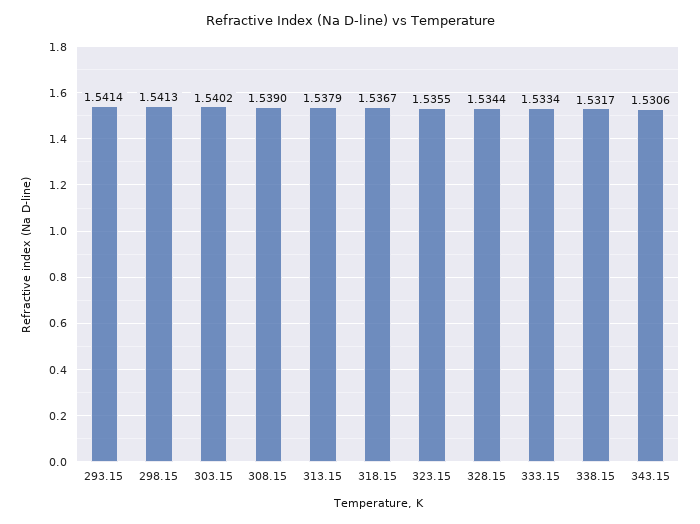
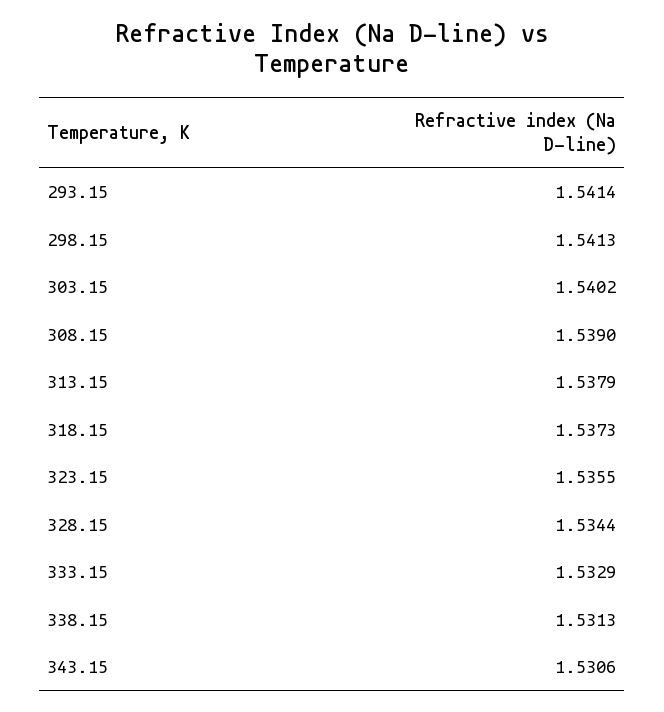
  {
    "293.15": 1.5414,
    "298.15": 1.5413,
    "303.15": 1.5402,
    "308.15": 1.539,
    "313.15": 1.5379,
-   "318.15": 1.5367,
+   "318.15": 1.5373,
    "323.15": 1.5355,
    "328.15": 1.5344,
-   "333.15": 1.5334,
+   "333.15": 1.5329,
-   "338.15": 1.5317,
+   "338.15": 1.5313,
    "343.15": 1.5306
  }

